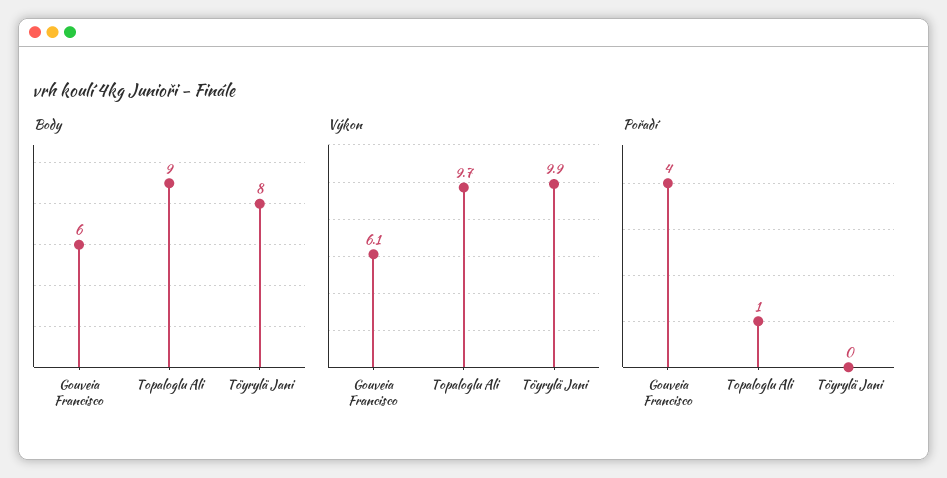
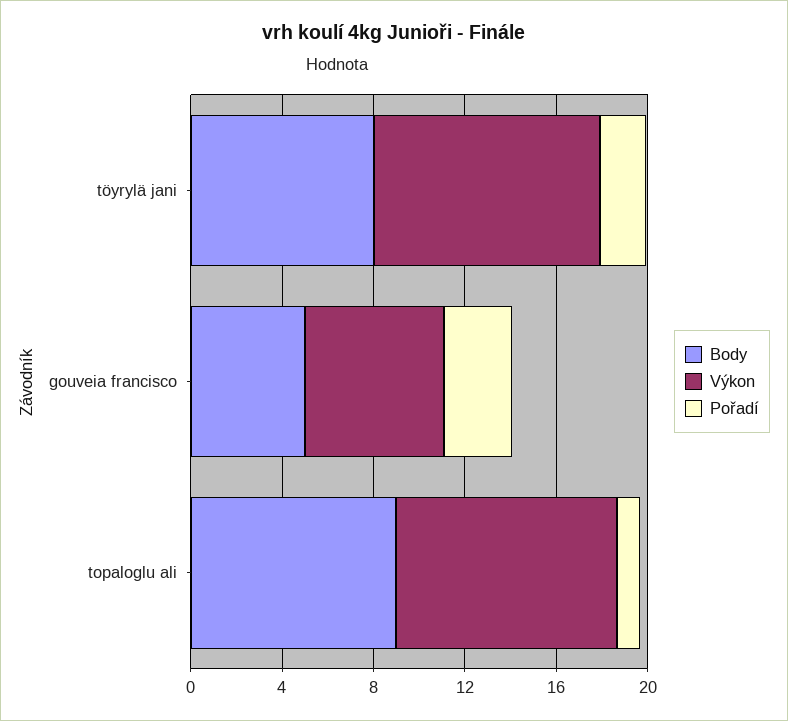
  {
    "Body": {
-     "Gouveia Francisco": 6,
+     "Gouveia Francisco": 5,
      "Topaloglu Ali": 9,
      "Töyrylä Jani": 8
    },
    "Výkon": {
      "Gouveia Francisco": 6.1,
      "Topaloglu Ali": 9.7,
      "Töyrylä Jani": 9.9
    },
    "Pořadí": {
-     "Gouveia Francisco": 4,
+     "Gouveia Francisco": 3,
      "Topaloglu Ali": 1,
-     "Töyrylä Jani": 0
+     "Töyrylä Jani": 2
    }
  }

